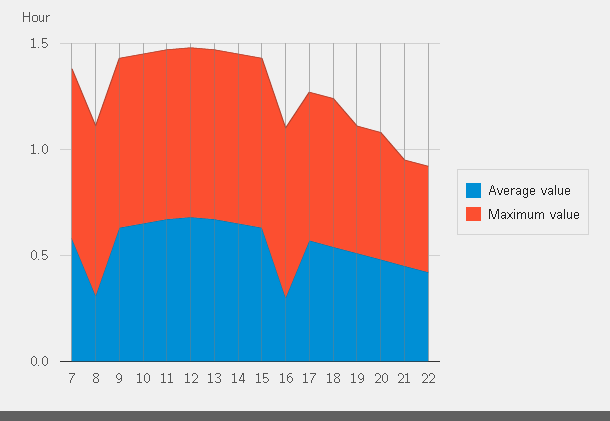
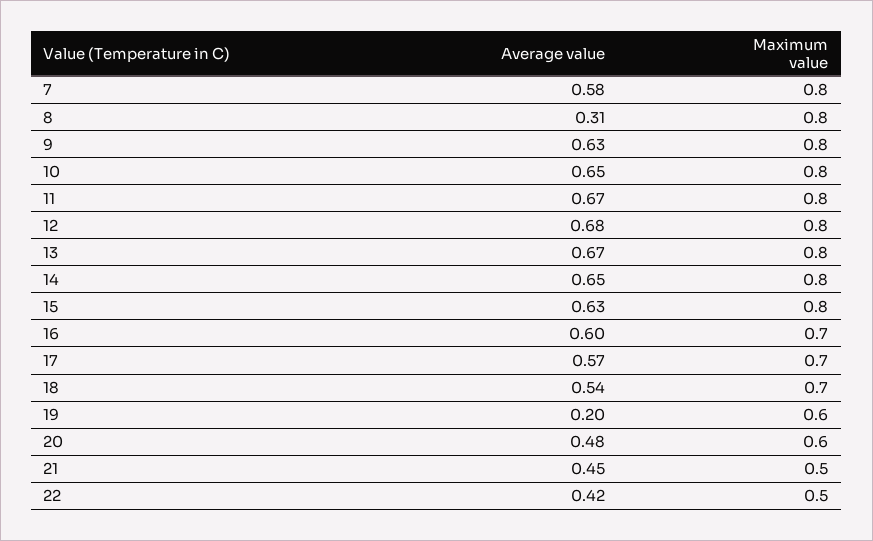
  {
    "Average value": {
      "7": 0.58,
      "8": 0.31,
      "9": 0.63,
      "10": 0.65,
      "11": 0.67,
      "12": 0.68,
      "13": 0.67,
      "14": 0.65,
      "15": 0.63,
-     "16": 0.3,
+     "16": 0.6,
      "17": 0.57,
      "18": 0.54,
-     "19": 0.5,
+     "19": 0.2,
      "20": 0.48,
      "21": 0.45,
      "22": 0.42
    },
    "Maximum value": {
      "7": 0.8,
      "8": 0.8,
      "9": 0.8,
      "10": 0.8,
      "11": 0.8,
      "12": 0.8,
      "13": 0.8,
      "14": 0.8,
      "15": 0.8,
-     "16": 0.8,
+     "16": 0.7,
      "17": 0.7,
      "18": 0.7,
      "19": 0.6,
      "20": 0.6,
      "21": 0.5,
      "22": 0.5
    }
  }

